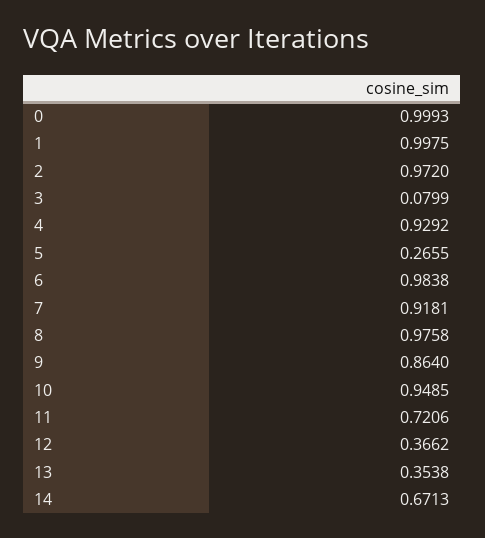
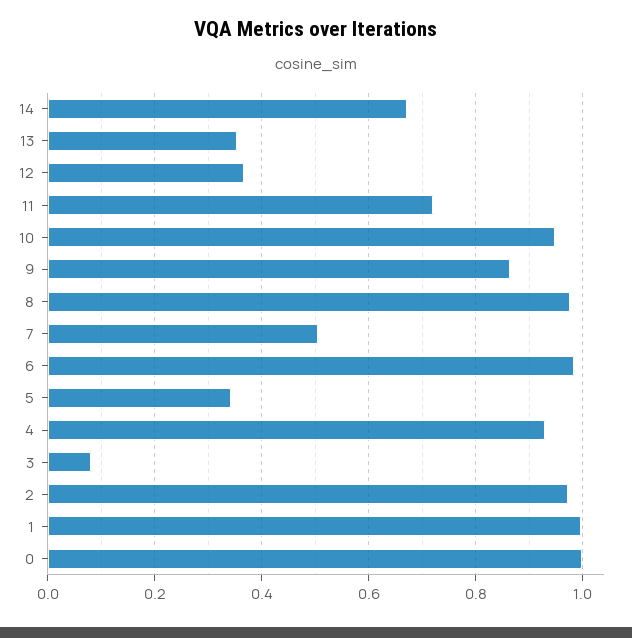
  {
    "0": 0.9993,
    "1": 0.9975,
    "2": 0.972,
    "3": 0.0799,
    "4": 0.9292,
-   "5": 0.2655,
+   "5": 0.34,
    "6": 0.9838,
-   "7": 0.9181,
+   "7": 0.5,
    "8": 0.9758,
    "9": 0.864,
    "10": 0.9485,
    "11": 0.7206,
    "12": 0.3662,
    "13": 0.3538,
    "14": 0.6713
  }

